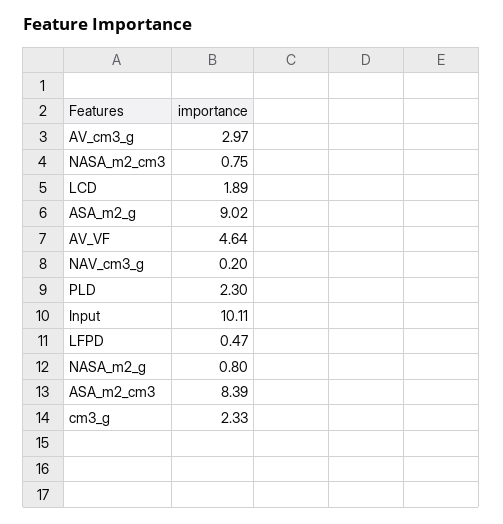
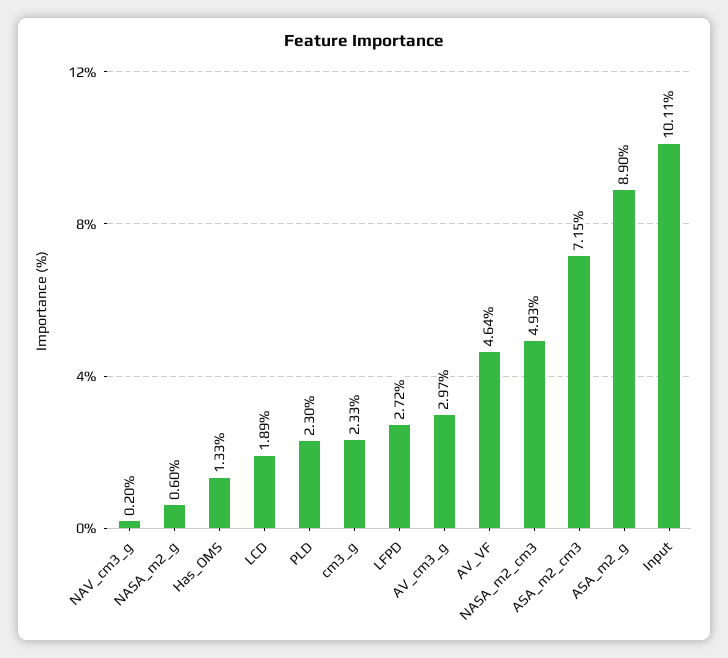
  {
    "AV_cm3_g": 2.97,
-   "NASA_m2_cm3": 0.75,
+   "NASA_m2_cm3": 4.93,
    "LCD": 1.89,
-   "ASA_m2_g": 9.02,
+   "ASA_m2_g": 8.9,
    "AV_VF": 4.64,
    "NAV_cm3_g": 0.2,
    "PLD": 2.3,
    "Input": 10.11,
-   "LFPD": 0.47,
+   "LFPD": 2.72,
-   "NASA_m2_g": 0.8,
+   "NASA_m2_g": 0.6,
-   "ASA_m2_cm3": 8.39,
+   "ASA_m2_cm3": 7.15,
-   "cm3_g": 2.33
+   "cm3_g": 2.33,
+   "Has_OMS": 1.33
  }

